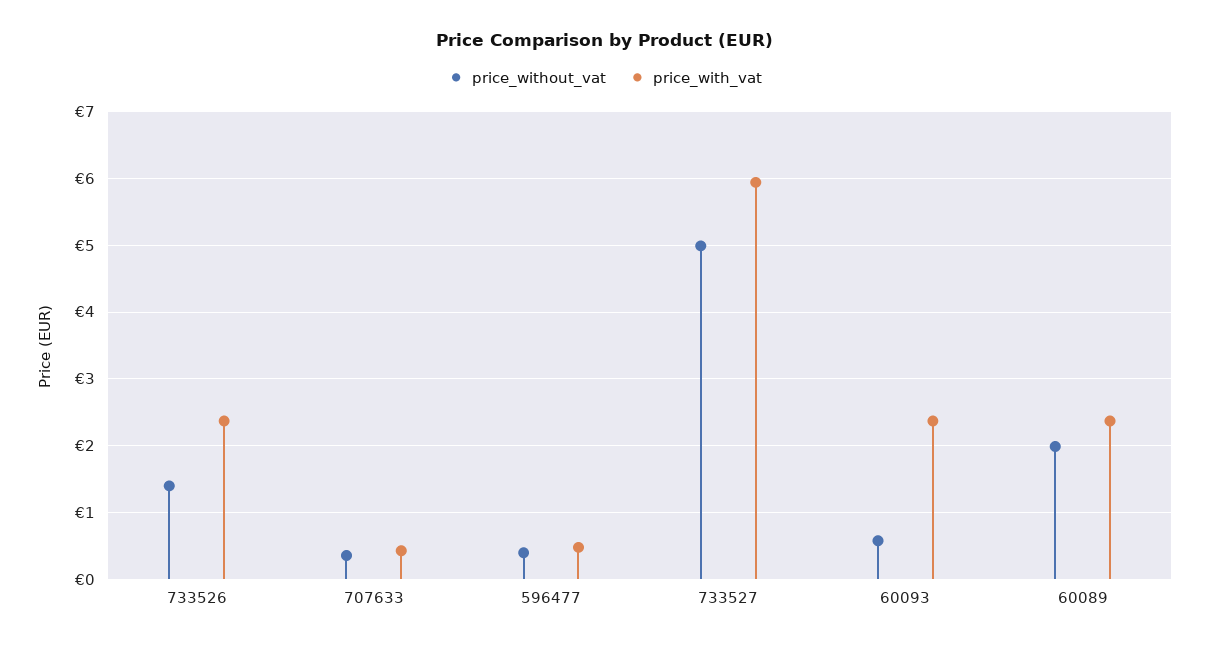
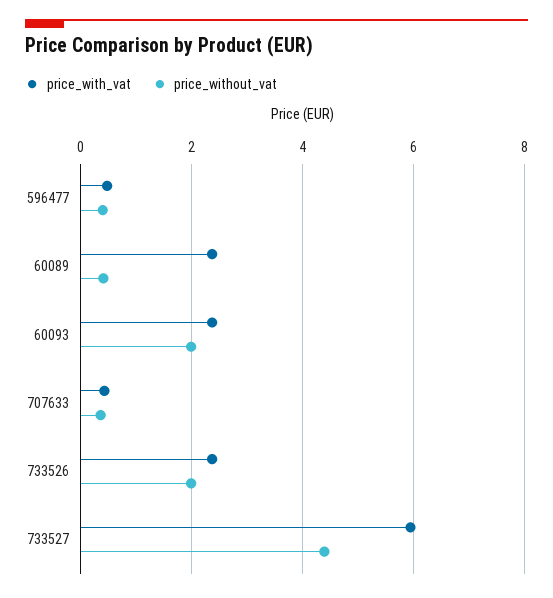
  {
    "price_without_vat": {
-     "733526": 1.4,
+     "733526": 2,
      "707633": 0.4,
      "596477": 0.4,
-     "733527": 5,
+     "733527": 4.4,
-     "60093": 0.6,
+     "60093": 2,
-     "60089": 2
+     "60089": 0.4
    },
    "price_with_vat": {
      "733526": 2.4,
      "707633": 0.4,
      "596477": 0.5,
      "733527": 5.9,
      "60093": 2.4,
      "60089": 2.4
    }
  }

